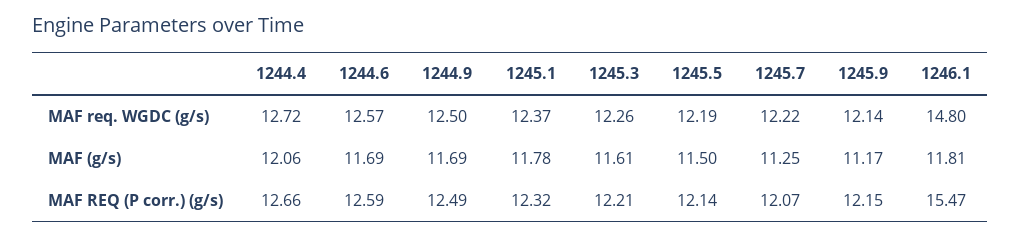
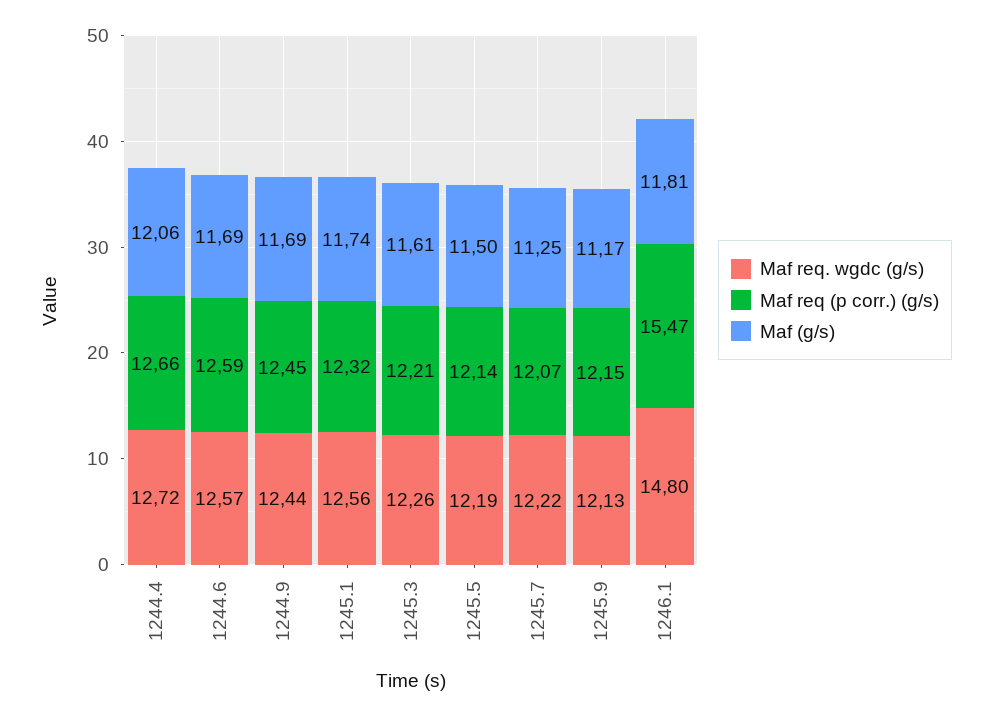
  {
    "MAF req. WGDC (g/s)": {
      "1244.4": 12.72,
      "1244.6": 12.57,
-     "1244.9": 12.5,
+     "1244.9": 12.44,
-     "1245.1": 12.37,
+     "1245.1": 12.56,
      "1245.3": 12.26,
      "1245.5": 12.19,
      "1245.7": 12.22,
-     "1245.9": 12.14,
+     "1245.9": 12.13,
      "1246.1": 14.8
    },
    "MAF (g/s)": {
      "1244.4": 12.06,
      "1244.6": 11.69,
      "1244.9": 11.69,
-     "1245.1": 11.78,
+     "1245.1": 11.74,
      "1245.3": 11.61,
      "1245.5": 11.5,
      "1245.7": 11.25,
      "1245.9": 11.17,
      "1246.1": 11.81
    },
    "MAF REQ (P corr.) (g/s)": {
      "1244.4": 12.66,
      "1244.6": 12.59,
-     "1244.9": 12.49,
+     "1244.9": 12.45,
      "1245.1": 12.32,
      "1245.3": 12.21,
      "1245.5": 12.14,
      "1245.7": 12.07,
      "1245.9": 12.15,
      "1246.1": 15.47
    }
  }

